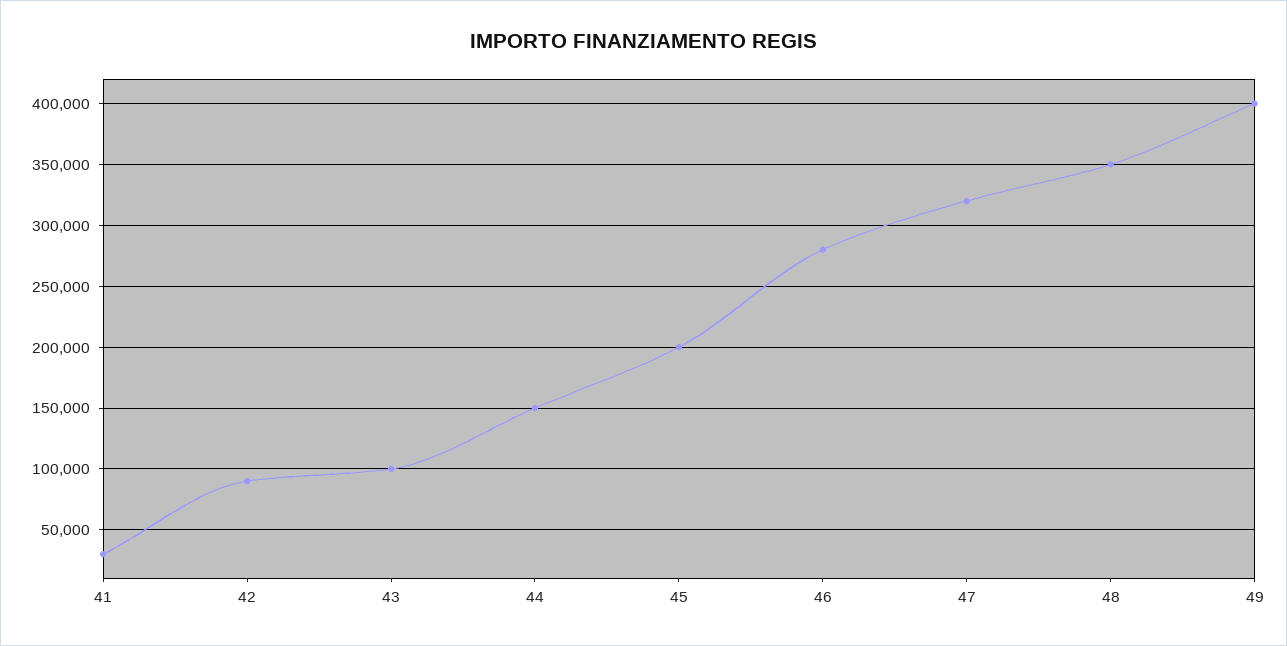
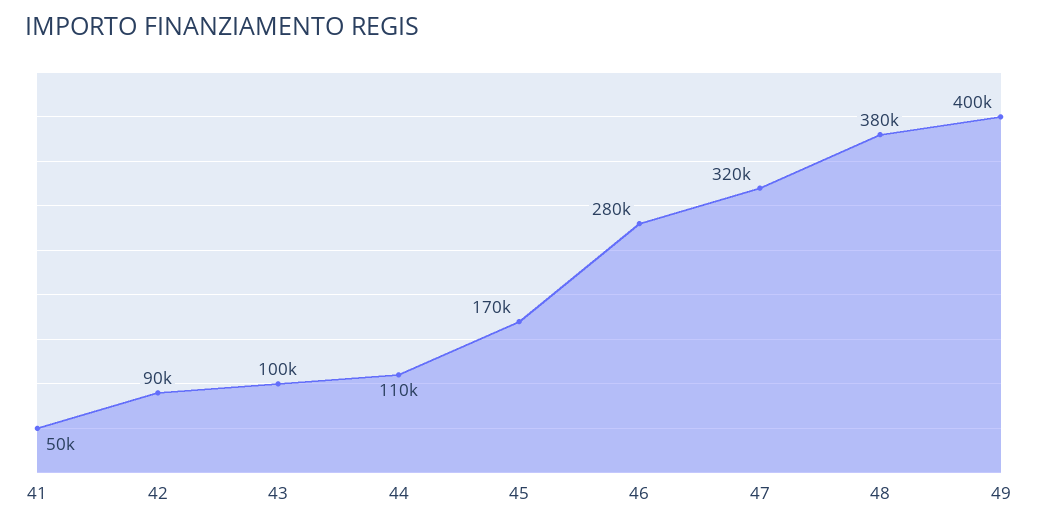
  {
-   "41": 30000,
+   "41": 50000,
    "42": 90000,
    "43": 100000,
-   "44": 150000,
+   "44": 110000,
-   "45": 200000,
+   "45": 170000,
    "46": 280000,
    "47": 320000,
-   "48": 350000,
+   "48": 380000,
    "49": 400000
  }

